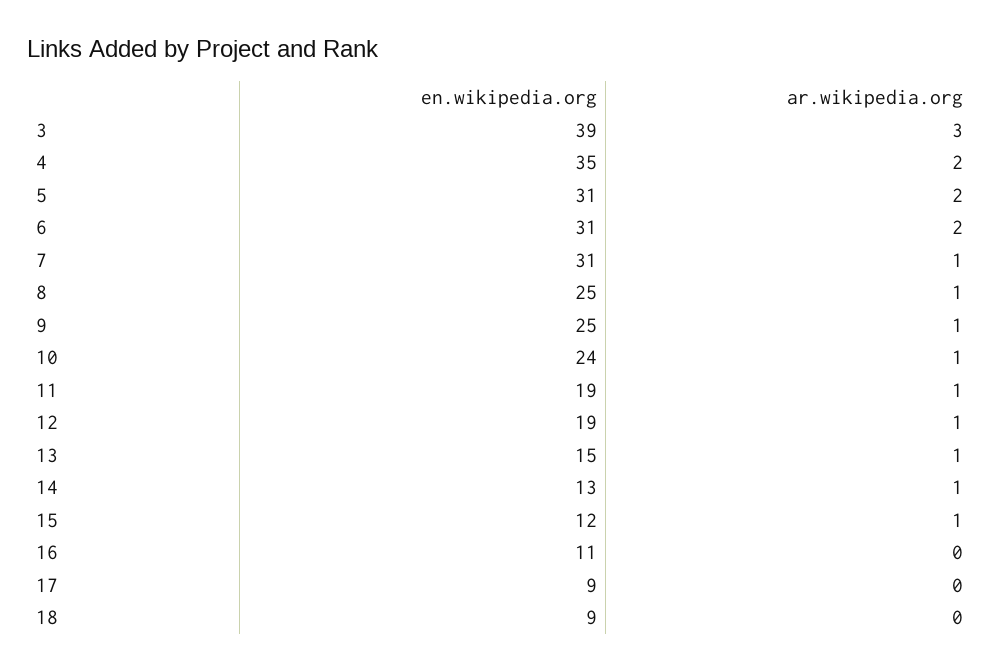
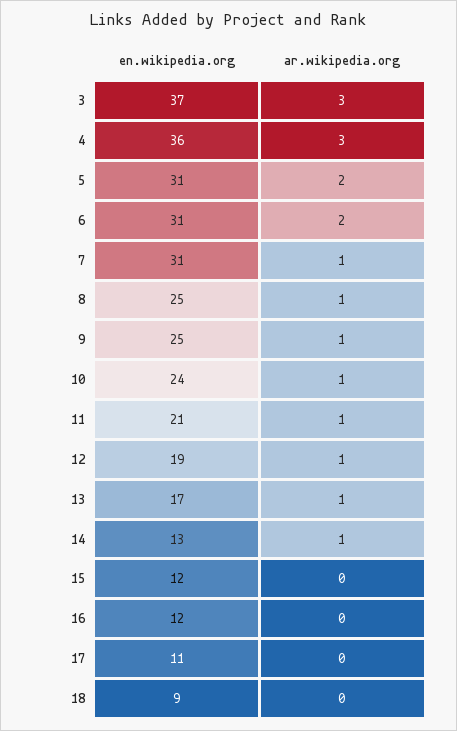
  {
    "en.wikipedia.org": {
-     "3": 39,
+     "3": 37,
-     "4": 35,
+     "4": 36,
      "5": 31,
      "6": 31,
      "7": 31,
      "8": 25,
      "9": 25,
      "10": 24,
-     "11": 19,
+     "11": 21,
      "12": 19,
-     "13": 15,
+     "13": 17,
      "14": 13,
      "15": 12,
-     "16": 11,
+     "16": 12,
-     "17": 9,
+     "17": 11,
      "18": 9
    },
    "ar.wikipedia.org": {
      "3": 3,
-     "4": 2,
+     "4": 3,
      "5": 2,
      "6": 2,
      "7": 1,
      "8": 1,
      "9": 1,
      "10": 1,
      "11": 1,
      "12": 1,
      "13": 1,
      "14": 1,
-     "15": 1,
+     "15": 0,
      "16": 0,
      "17": 0,
      "18": 0
    }
  }

